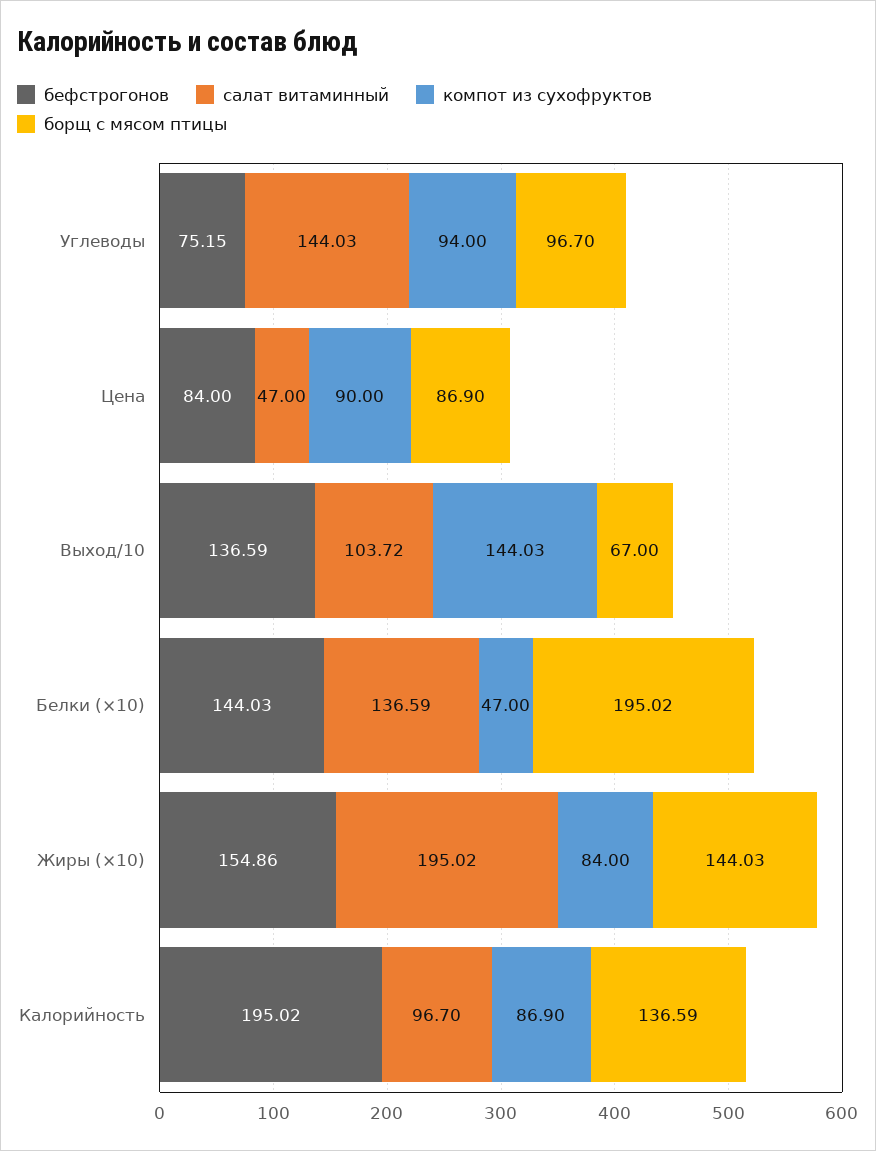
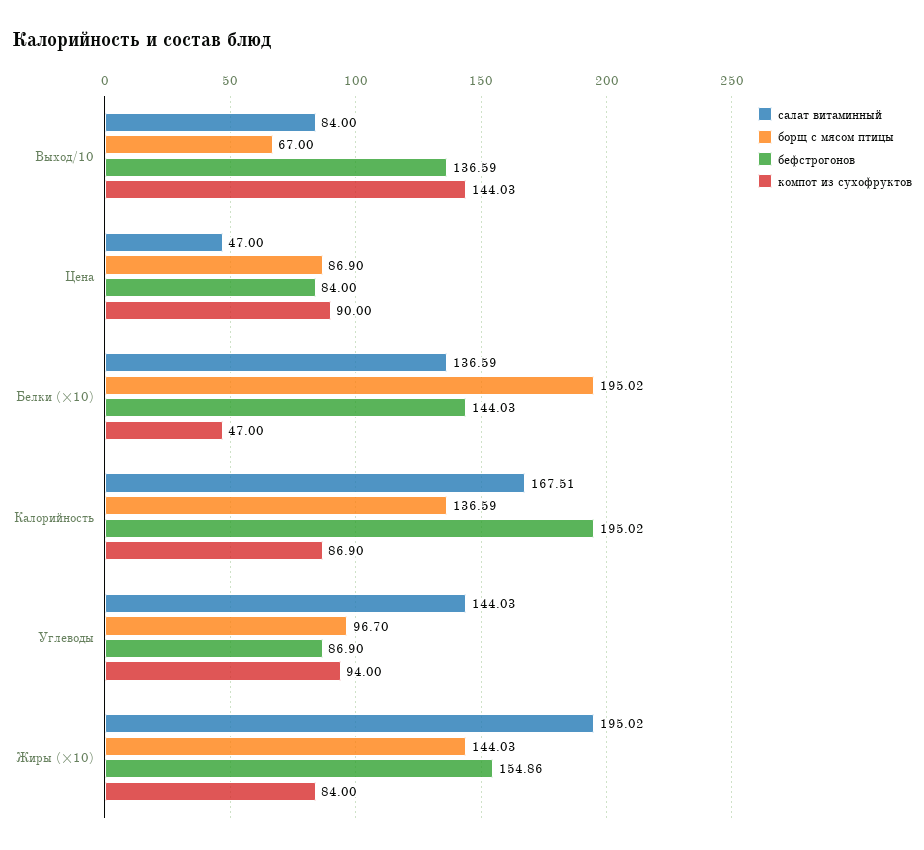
  {
    "бефстрогонов": {
-     "Углеводы": 75.15,
+     "Углеводы": 86.9,
      "Цена": 84,
      "Выход/10": 136.59,
      "Белки (×10)": 144.03,
      "Жиры (×10)": 154.86,
      "Калорийность": 195.02
    },
    "салат витаминный": {
      "Углеводы": 144.03,
      "Цена": 47,
-     "Выход/10": 103.72,
+     "Выход/10": 84,
      "Белки (×10)": 136.59,
      "Жиры (×10)": 195.02,
-     "Калорийность": 96.7
+     "Калорийность": 167.51
    },
    "компот из сухофруктов": {
      "Углеводы": 94,
      "Цена": 90,
      "Выход/10": 144.03,
      "Белки (×10)": 47,
      "Жиры (×10)": 84,
      "Калорийность": 86.9
    },
    "борщ с мясом птицы": {
      "Углеводы": 96.7,
      "Цена": 86.9,
      "Выход/10": 67,
      "Белки (×10)": 195.02,
      "Жиры (×10)": 144.03,
      "Калорийность": 136.59
    }
  }

